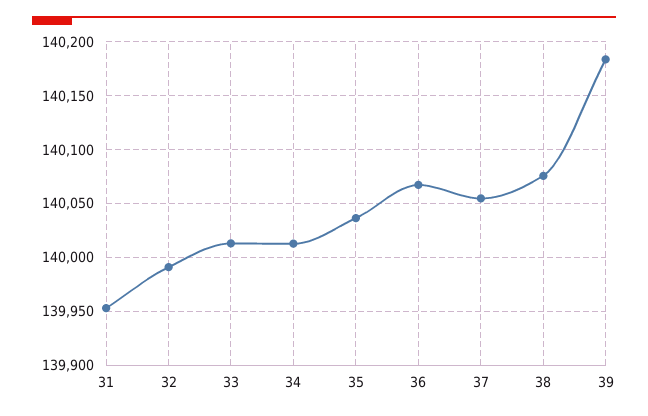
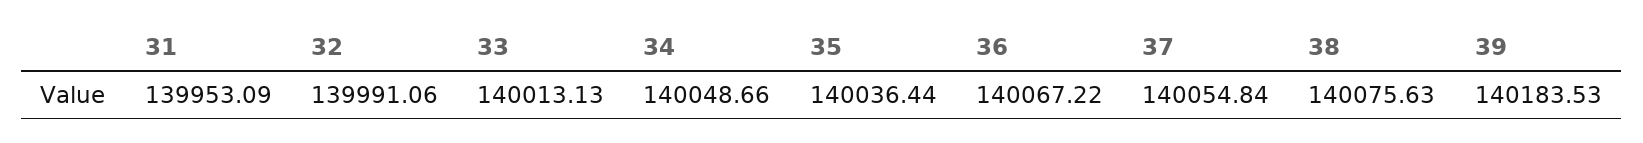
  {
    "31": 139953.09,
    "32": 139991.06,
    "33": 140013.13,
-   "34": 140010,
+   "34": 140048.66,
    "35": 140036.44,
    "36": 140067.22,
    "37": 140054.84,
    "38": 140075.63,
    "39": 140183.53
  }

